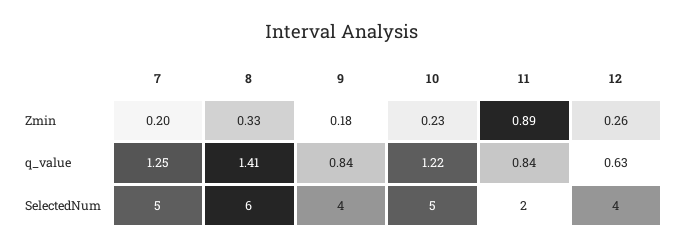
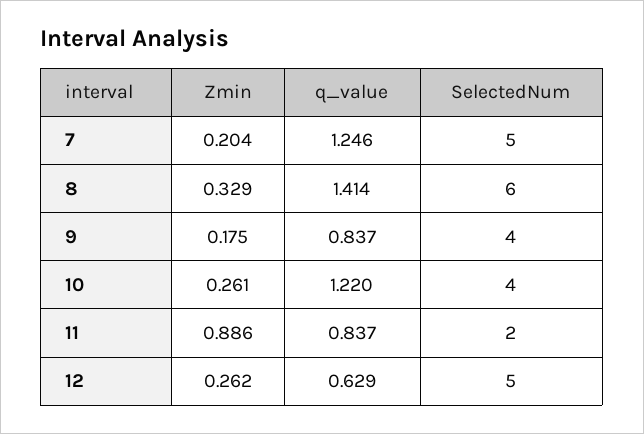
  {
    "7": {
      "Zmin": 0.204,
      "q_value": 1.246,
      "SelectedNum": 5
    },
    "8": {
      "Zmin": 0.329,
      "q_value": 1.414,
      "SelectedNum": 6
    },
    "9": {
      "Zmin": 0.175,
      "q_value": 0.837,
      "SelectedNum": 4
    },
    "10": {
-     "Zmin": 0.23,
+     "Zmin": 0.261,
      "q_value": 1.22,
-     "SelectedNum": 5
+     "SelectedNum": 4
    },
    "11": {
      "Zmin": 0.886,
      "q_value": 0.837,
      "SelectedNum": 2
    },
    "12": {
      "Zmin": 0.262,
      "q_value": 0.629,
-     "SelectedNum": 4
+     "SelectedNum": 5
    }
  }

